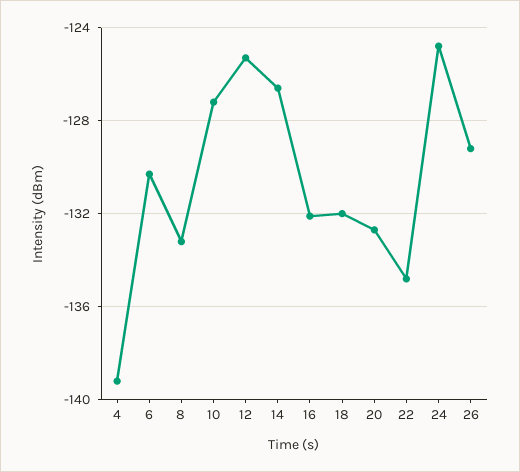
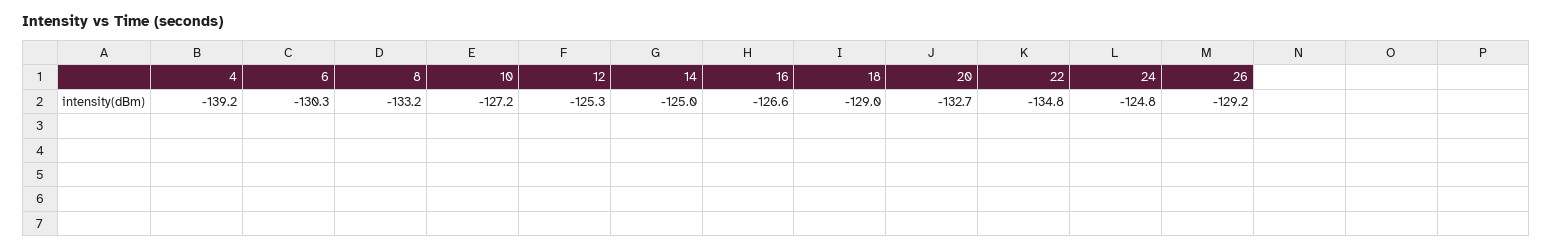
  {
    "4": -139.2,
    "6": -130.3,
    "8": -133.2,
    "10": -127.2,
    "12": -125.3,
-   "14": -126.5,
+   "14": -125,
-   "16": -132,
+   "16": -126.6,
-   "18": -132,
+   "18": -129,
    "20": -132.7,
    "22": -134.8,
    "24": -124.8,
    "26": -129.2
  }

